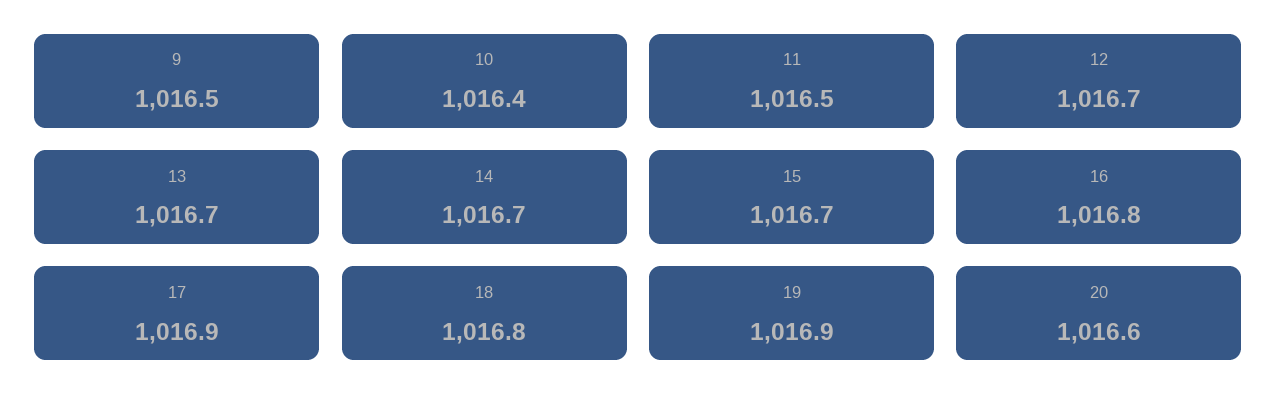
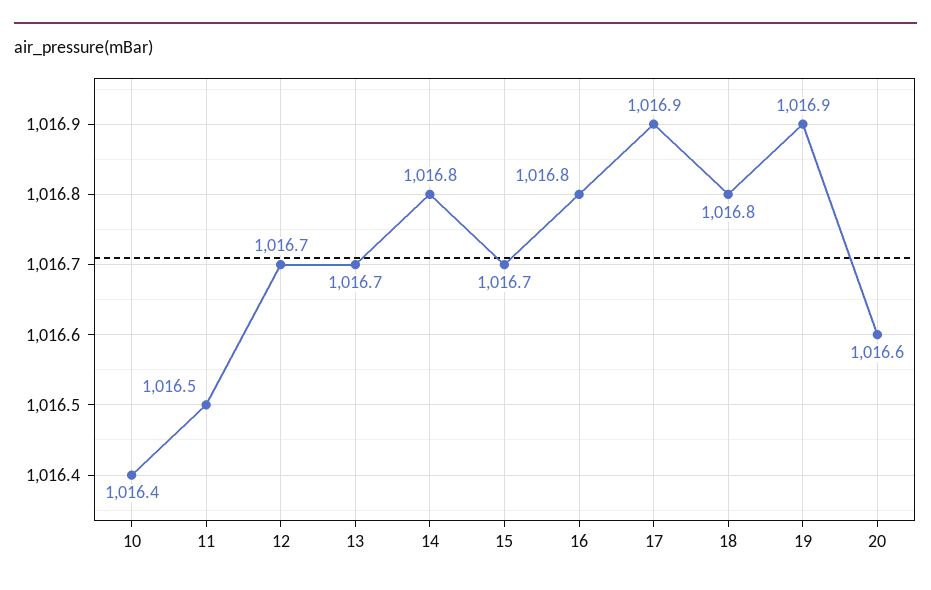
  {
-   "9": 1016.5,
    "10": 1016.4,
    "11": 1016.5,
    "12": 1016.7,
    "13": 1016.7,
-   "14": 1016.7,
+   "14": 1016.8,
    "15": 1016.7,
    "16": 1016.8,
    "17": 1016.9,
    "18": 1016.8,
    "19": 1016.9,
    "20": 1016.6
  }

